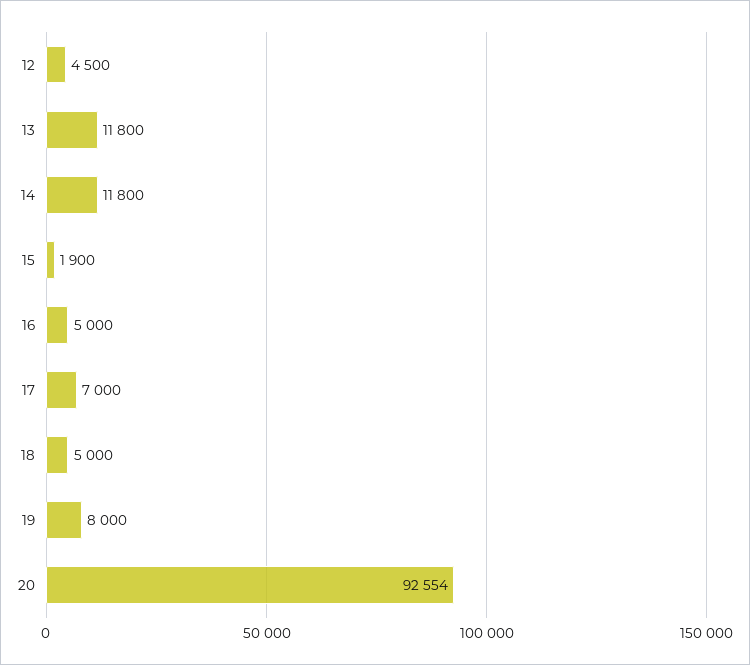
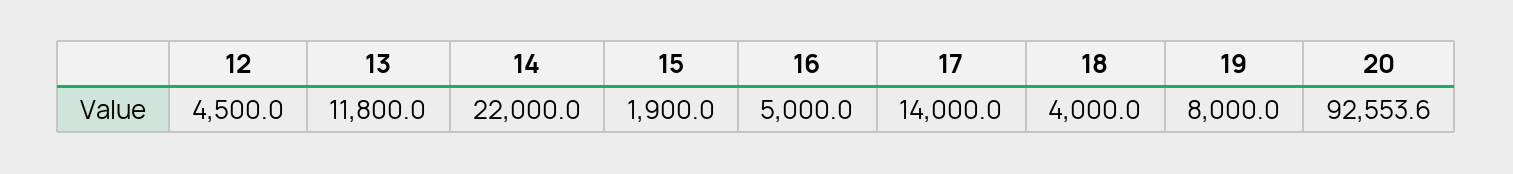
  {
    "12": 4500,
    "13": 11800,
-   "14": 11800,
+   "14": 22000,
    "15": 1900,
    "16": 5000,
-   "17": 7000,
+   "17": 14000,
-   "18": 5000,
+   "18": 4000,
    "19": 8000,
    "20": 92553.6
  }

